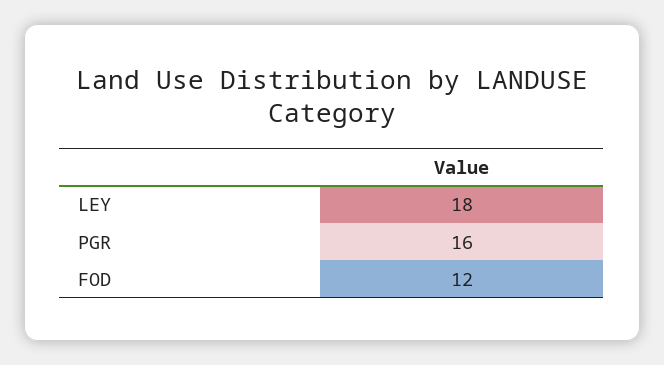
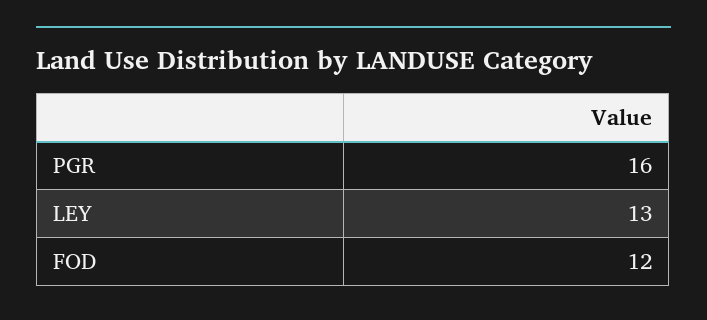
  {
-   "LEY": 18,
+   "LEY": 13,
    "PGR": 16,
    "FOD": 12
  }

